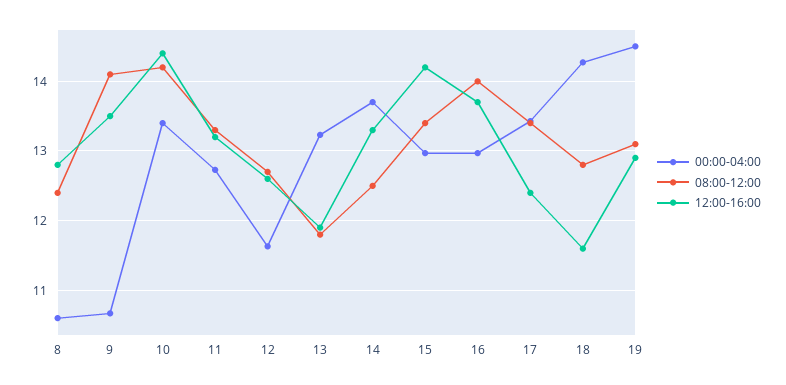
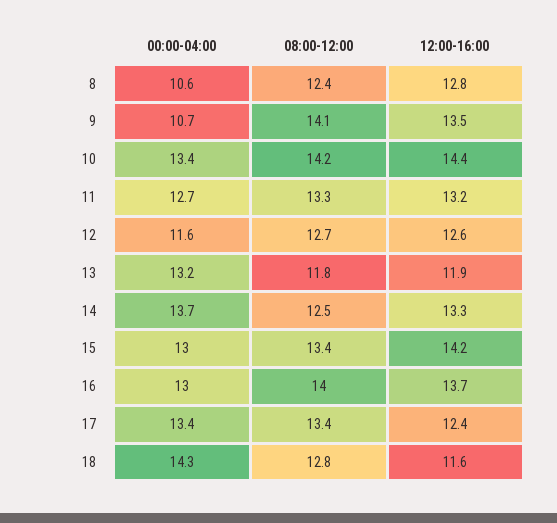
  {
    "00:00-04:00": {
      "8": 10.6,
      "9": 10.7,
      "10": 13.4,
      "11": 12.7,
      "12": 11.6,
      "13": 13.2,
      "14": 13.7,
      "15": 13,
      "16": 13,
      "17": 13.4,
-     "18": 14.3,
+     "18": 14.3
-     "19": 14.5
    },
    "08:00-12:00": {
      "8": 12.4,
      "9": 14.1,
      "10": 14.2,
      "11": 13.3,
      "12": 12.7,
      "13": 11.8,
      "14": 12.5,
      "15": 13.4,
      "16": 14,
      "17": 13.4,
-     "18": 12.8,
+     "18": 12.8
-     "19": 13.1
    },
    "12:00-16:00": {
      "8": 12.8,
      "9": 13.5,
      "10": 14.4,
      "11": 13.2,
      "12": 12.6,
      "13": 11.9,
      "14": 13.3,
      "15": 14.2,
      "16": 13.7,
      "17": 12.4,
-     "18": 11.6,
+     "18": 11.6
-     "19": 12.9
    }
  }

